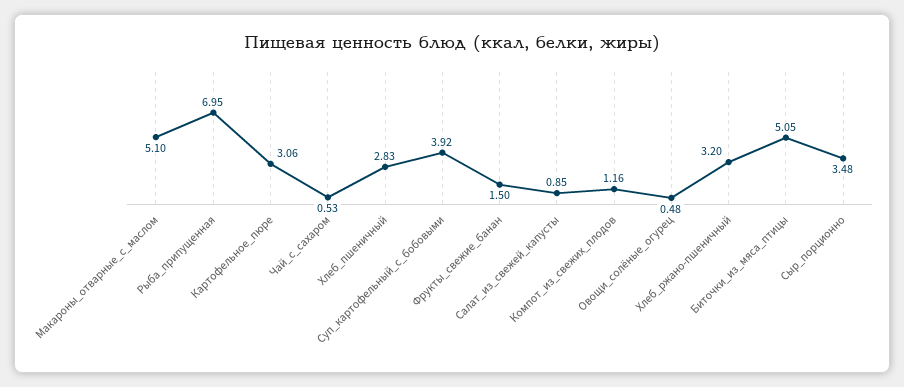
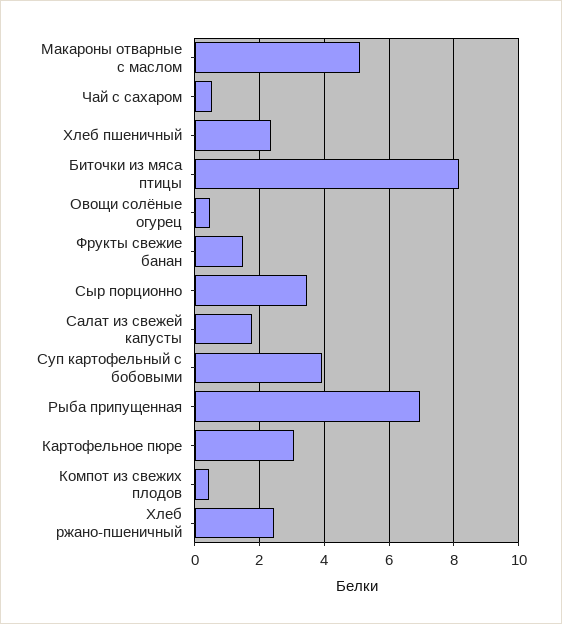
  {
    "Макароны_отварные_с_маслом": 5.1,
    "Рыба_припущенная": 6.95,
    "Картофельное_пюре": 3.06,
    "Чай_с_сахаром": 0.53,
-   "Хлеб_пшеничный": 2.83,
+   "Хлеб_пшеничный": 2.4,
    "Суп_картофельный_с_бобовыми": 3.92,
    "Фрукты_свежие_банан": 1.5,
-   "Салат_из_свежей_капусты": 0.85,
+   "Салат_из_свежей_капусты": 1.8,
-   "Компот_из_свежих_плодов": 1.16,
+   "Компот_из_свежих_плодов": 0.4,
    "Овощи_солёные_огурец": 0.48,
-   "Хлеб_ржано-пшеничный": 3.2,
+   "Хлеб_ржано-пшеничный": 2.4,
-   "Биточки_из_мяса_птицы": 5.05,
+   "Биточки_из_мяса_птицы": 8.2,
    "Сыр_порционно": 3.48
  }

